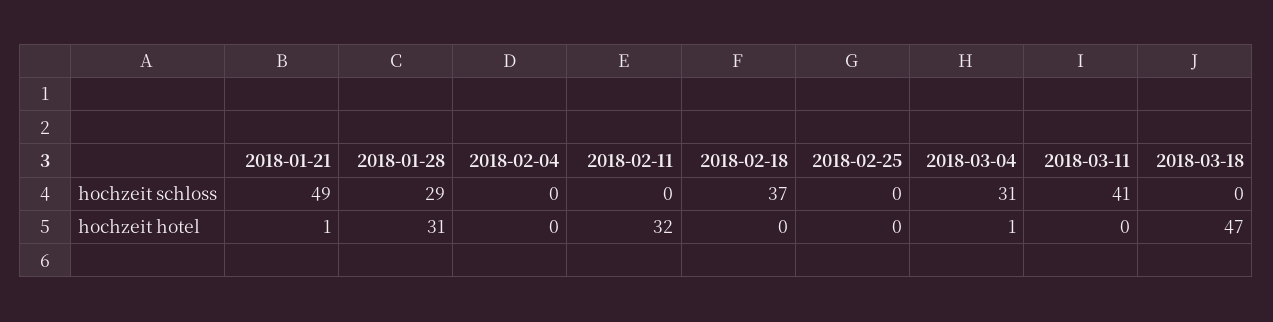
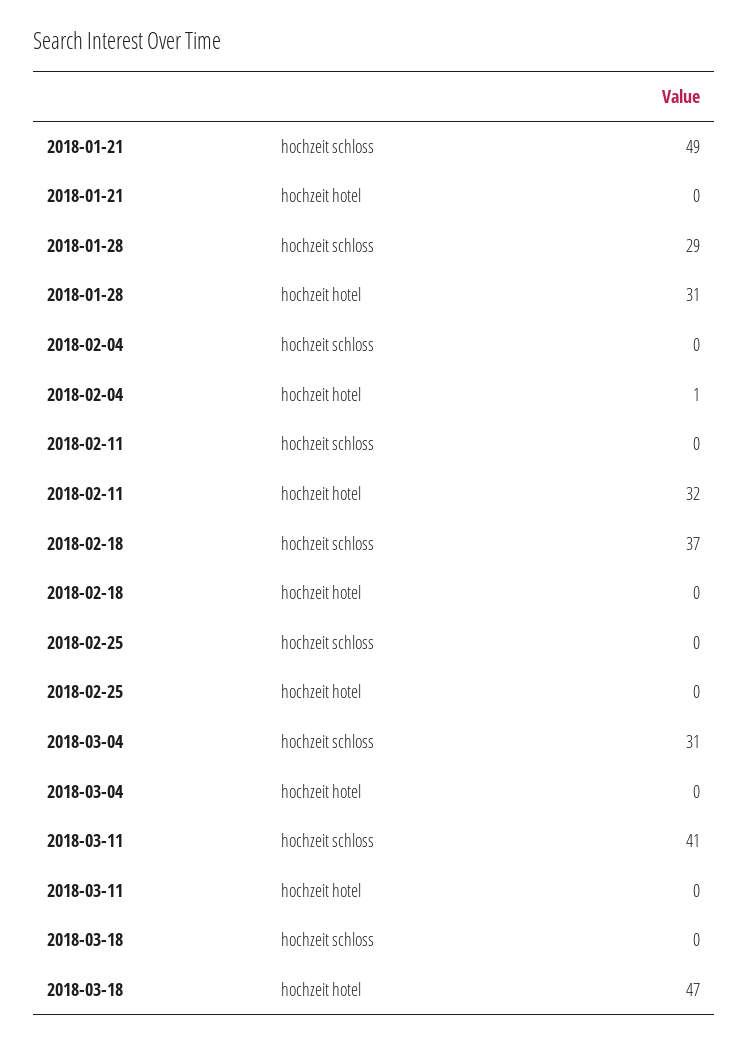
  {
    "2018-01-21": {
      "hochzeit schloss": 49,
-     "hochzeit hotel": 1
+     "hochzeit hotel": 0
    },
    "2018-01-28": {
      "hochzeit schloss": 29,
      "hochzeit hotel": 31
    },
    "2018-02-04": {
      "hochzeit schloss": 0,
-     "hochzeit hotel": 0
+     "hochzeit hotel": 1
    },
    "2018-02-11": {
      "hochzeit schloss": 0,
      "hochzeit hotel": 32
    },
    "2018-02-18": {
      "hochzeit schloss": 37,
      "hochzeit hotel": 0
    },
    "2018-02-25": {
      "hochzeit schloss": 0,
      "hochzeit hotel": 0
    },
    "2018-03-04": {
      "hochzeit schloss": 31,
-     "hochzeit hotel": 1
+     "hochzeit hotel": 0
    },
    "2018-03-11": {
      "hochzeit schloss": 41,
      "hochzeit hotel": 0
    },
    "2018-03-18": {
      "hochzeit schloss": 0,
      "hochzeit hotel": 47
    }
  }

